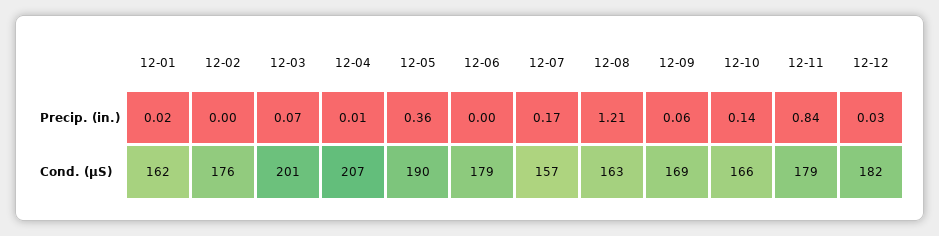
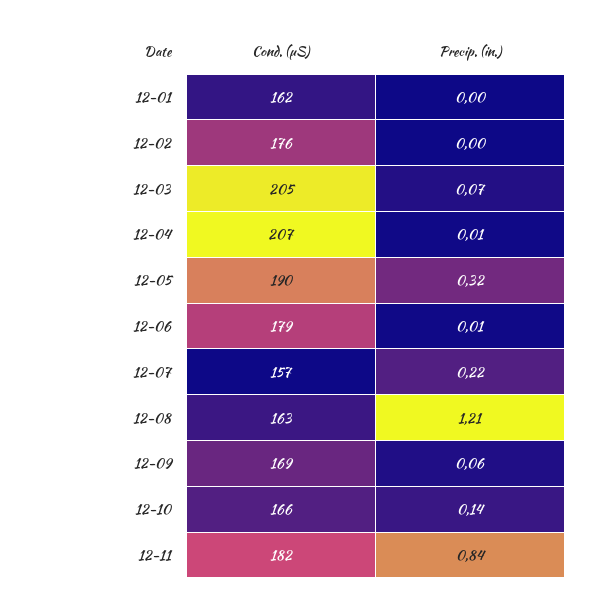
  {
    "12-01": {
-     "Precip. (in.)": 0.02,
+     "Precip. (in.)": 0,
      "Cond. (µS)": 162
    },
    "12-02": {
      "Precip. (in.)": 0,
      "Cond. (µS)": 176
    },
    "12-03": {
      "Precip. (in.)": 0.07,
-     "Cond. (µS)": 201
+     "Cond. (µS)": 205
    },
    "12-04": {
      "Precip. (in.)": 0.01,
      "Cond. (µS)": 207
    },
    "12-05": {
-     "Precip. (in.)": 0.36,
+     "Precip. (in.)": 0.32,
      "Cond. (µS)": 190
    },
    "12-06": {
-     "Precip. (in.)": 0,
+     "Precip. (in.)": 0.01,
      "Cond. (µS)": 179
    },
    "12-07": {
-     "Precip. (in.)": 0.17,
+     "Precip. (in.)": 0.22,
      "Cond. (µS)": 157
    },
    "12-08": {
      "Precip. (in.)": 1.21,
      "Cond. (µS)": 163
    },
    "12-09": {
      "Precip. (in.)": 0.06,
      "Cond. (µS)": 169
    },
    "12-10": {
      "Precip. (in.)": 0.14,
      "Cond. (µS)": 166
    },
    "12-11": {
      "Precip. (in.)": 0.84,
-     "Cond. (µS)": 179
+     "Cond. (µS)": 182
-   },
+   }
-   "12-12": {
-     "Precip. (in.)": 0.03,
-     "Cond. (µS)": 182
-   }
  }

